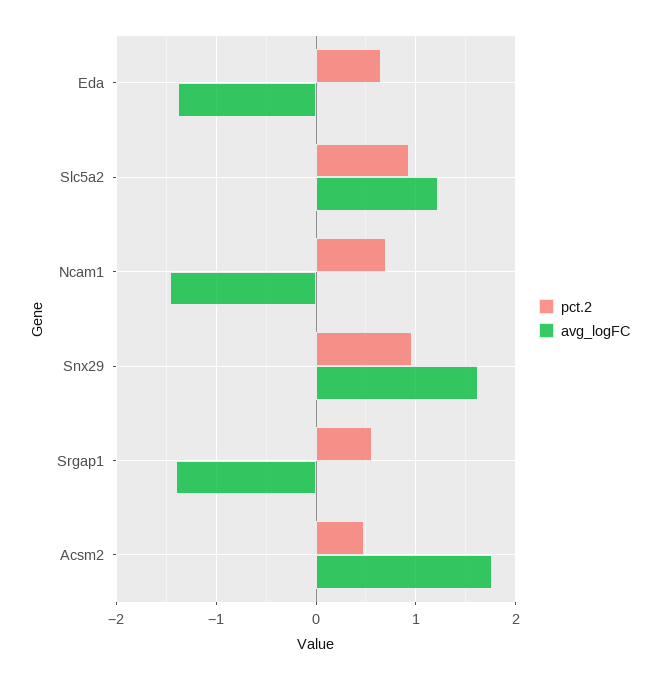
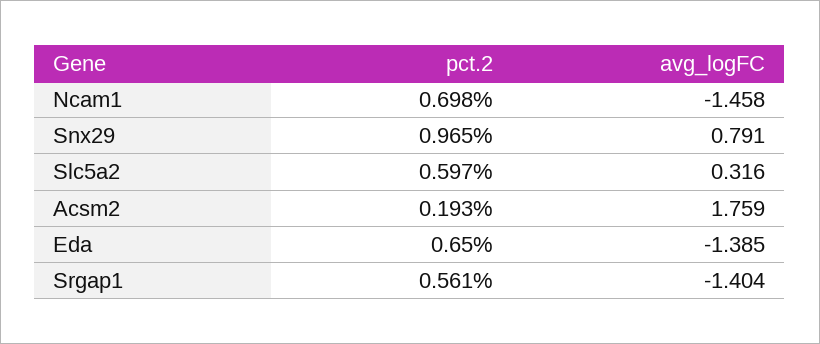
  {
    "pct.2": {
      "Eda": 0.65,
-     "Slc5a2": 0.9,
+     "Slc5a2": 0.597,
      "Ncam1": 0.698,
      "Snx29": 0.965,
      "Srgap1": 0.561,
-     "Acsm2": 0.5
+     "Acsm2": 0.193
    },
    "avg_logFC": {
      "Eda": -1.385,
-     "Slc5a2": 1.2,
+     "Slc5a2": 0.316,
      "Ncam1": -1.458,
-     "Snx29": 1.6,
+     "Snx29": 0.791,
      "Srgap1": -1.404,
      "Acsm2": 1.759
    }
  }

